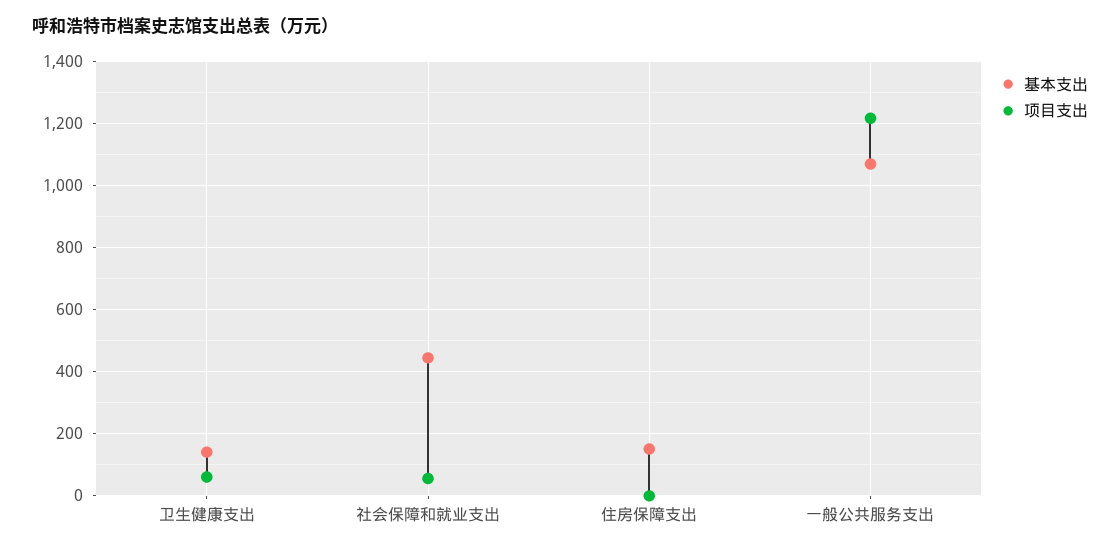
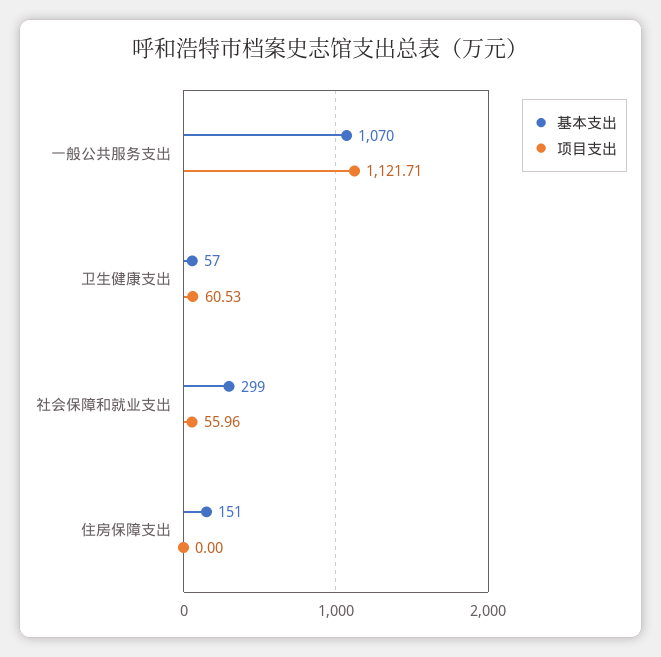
  {
    "基本支出": {
-     "卫生健康支出": 140,
+     "卫生健康支出": 57,
-     "社会保障和就业支出": 440,
+     "社会保障和就业支出": 299,
      "住房保障支出": 151,
      "一般公共服务支出": 1070
    },
    "项目支出": {
      "卫生健康支出": 60.53,
      "社会保障和就业支出": 55.96,
      "住房保障支出": 0,
-     "一般公共服务支出": 1220
+     "一般公共服务支出": 1121.71
    }
  }

